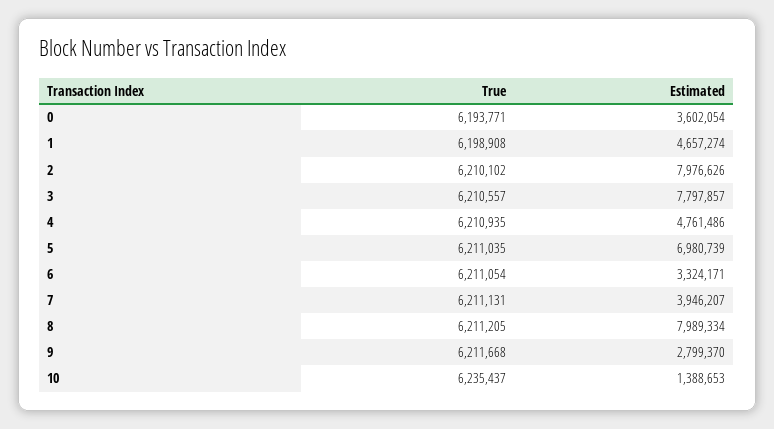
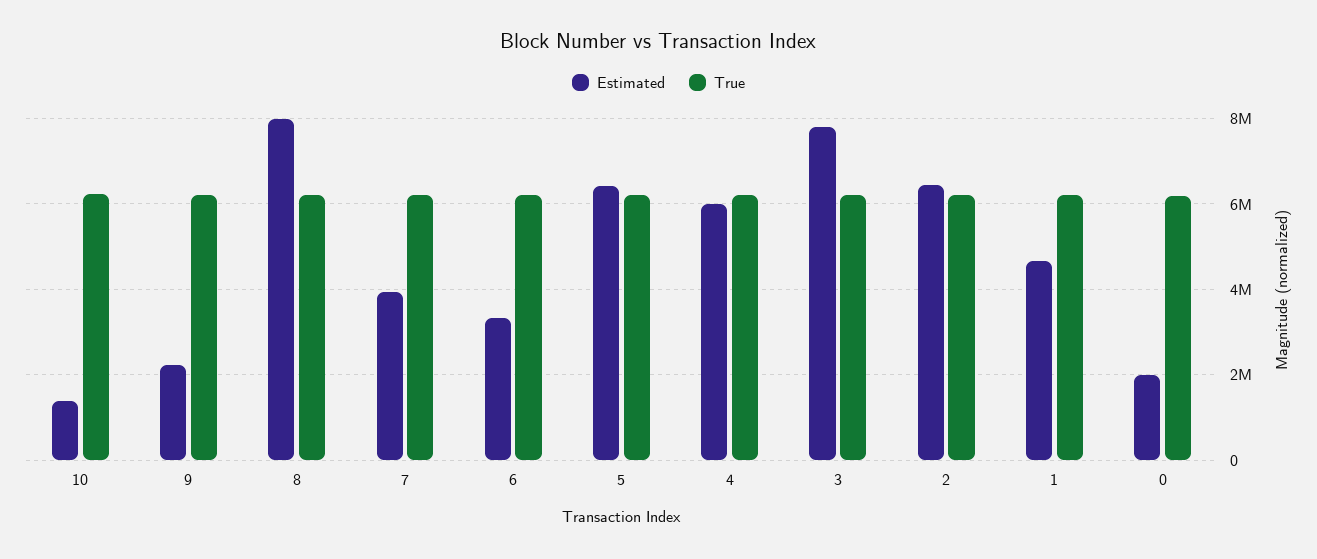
  {
    "True": {
      "0": 6193771,
      "1": 6198908,
      "2": 6210102,
      "3": 6210557,
      "4": 6210935,
      "5": 6211035,
      "6": 6211054,
      "7": 6211131,
      "8": 6211205,
      "9": 6211668,
      "10": 6235437
    },
    "Estimated": {
-     "0": 3602054,
+     "0": 2000000,
      "1": 4657274,
-     "2": 7976626,
+     "2": 6400000,
      "3": 7797857,
-     "4": 4761486,
+     "4": 6000000,
-     "5": 6980739,
+     "5": 6400000,
      "6": 3324171,
      "7": 3946207,
      "8": 7989334,
-     "9": 2799370,
+     "9": 2200000,
      "10": 1388653
    }
  }

